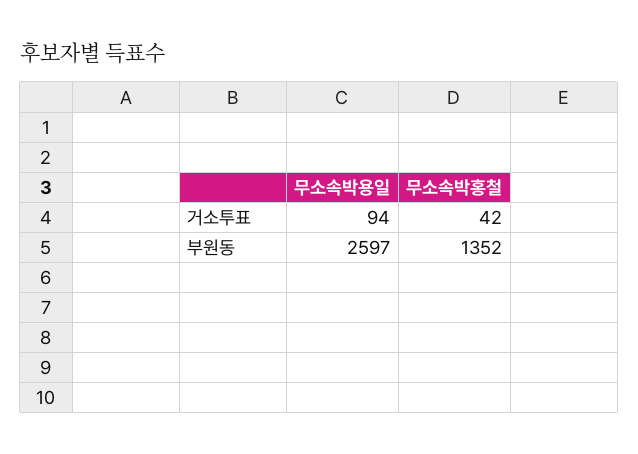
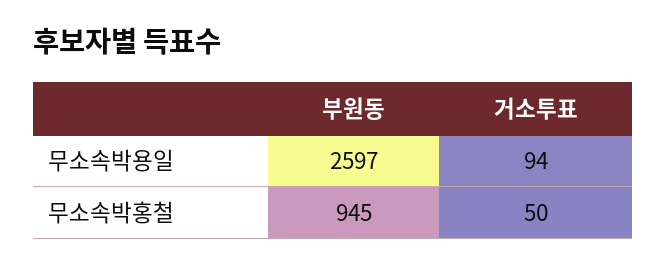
  {
    "무소속박용일": {
      "거소투표": 94,
      "부원동": 2597
    },
    "무소속박홍철": {
-     "거소투표": 42,
+     "거소투표": 50,
-     "부원동": 1352
+     "부원동": 945
    }
  }

